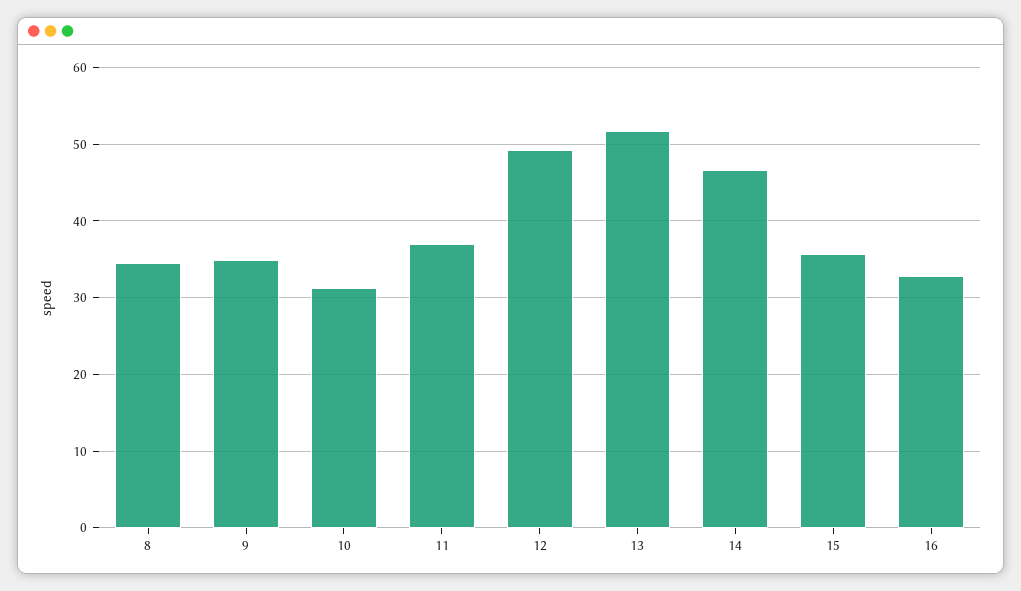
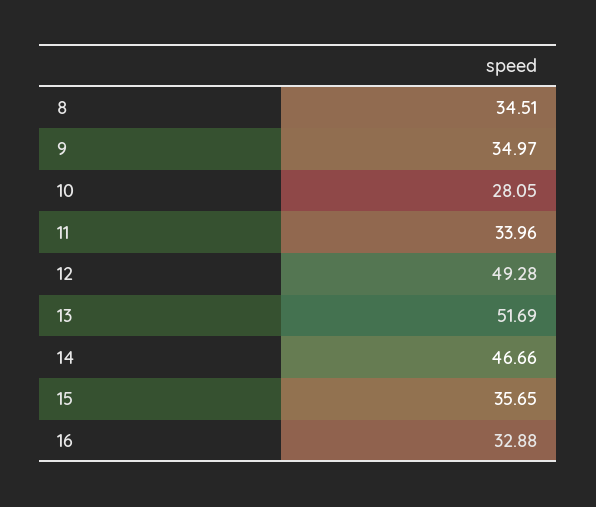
  {
    "8": 34.51,
    "9": 34.97,
-   "10": 31,
+   "10": 28.05,
-   "11": 37,
+   "11": 33.96,
    "12": 49.28,
    "13": 51.69,
    "14": 46.66,
    "15": 35.65,
    "16": 32.88
  }

